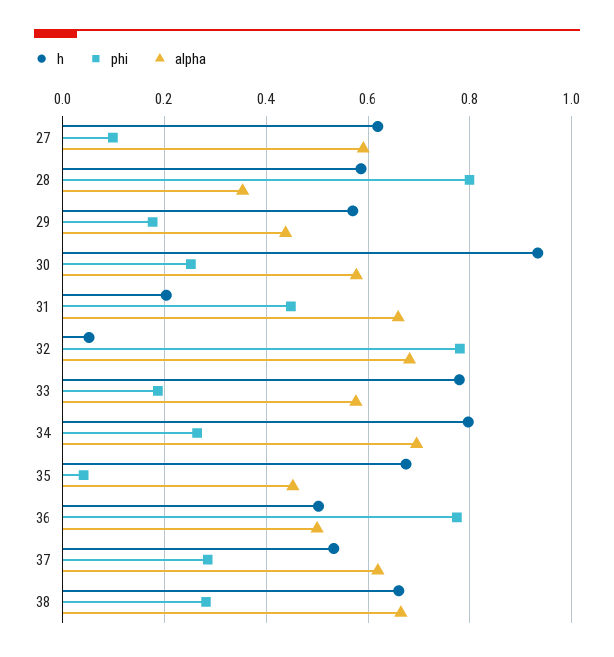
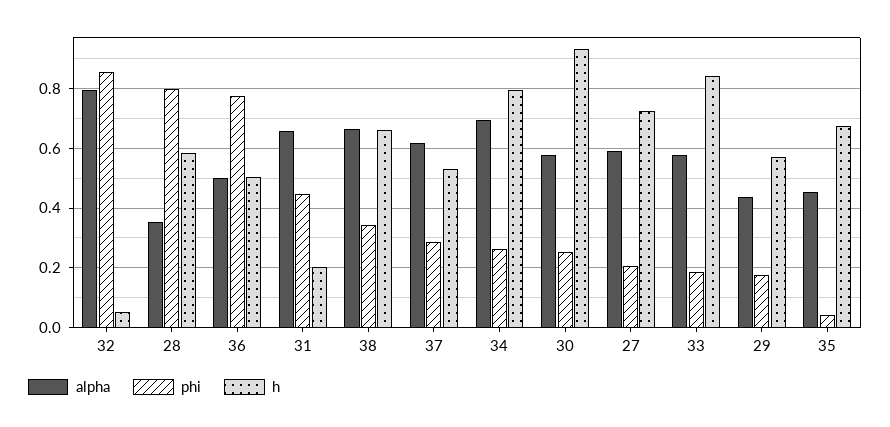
  {
    "h": {
-     "27": 0.62,
+     "27": 0.725,
      "28": 0.58,
      "29": 0.56,
      "30": 0.94,
      "31": 0.2,
      "32": 0.06,
-     "33": 0.78,
+     "33": 0.85,
      "34": 0.8,
      "35": 0.68,
      "36": 0.5,
      "37": 0.54,
      "38": 0.66
    },
    "phi": {
-     "27": 0.1,
+     "27": 0.2,
      "28": 0.8,
      "29": 0.18,
      "30": 0.26,
      "31": 0.44,
-     "32": 0.78,
+     "32": 0.85,
      "33": 0.18,
      "34": 0.26,
      "35": 0.04,
      "36": 0.78,
      "37": 0.28,
-     "38": 0.28
+     "38": 0.35
    },
    "alpha": {
      "27": 0.6,
      "28": 0.36,
      "29": 0.44,
      "30": 0.58,
      "31": 0.66,
-     "32": 0.68,
+     "32": 0.8,
      "33": 0.58,
      "34": 0.7,
      "35": 0.46,
      "36": 0.5,
      "37": 0.62,
      "38": 0.66
    }
  }

